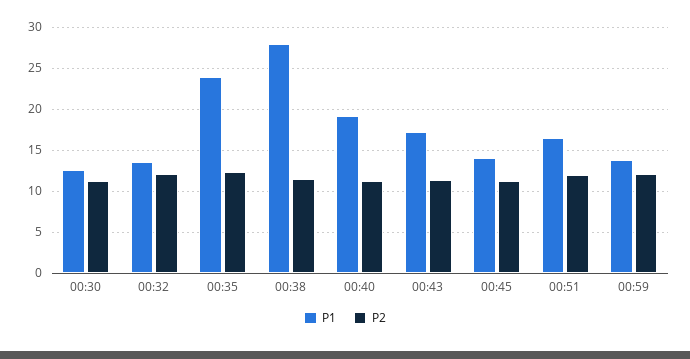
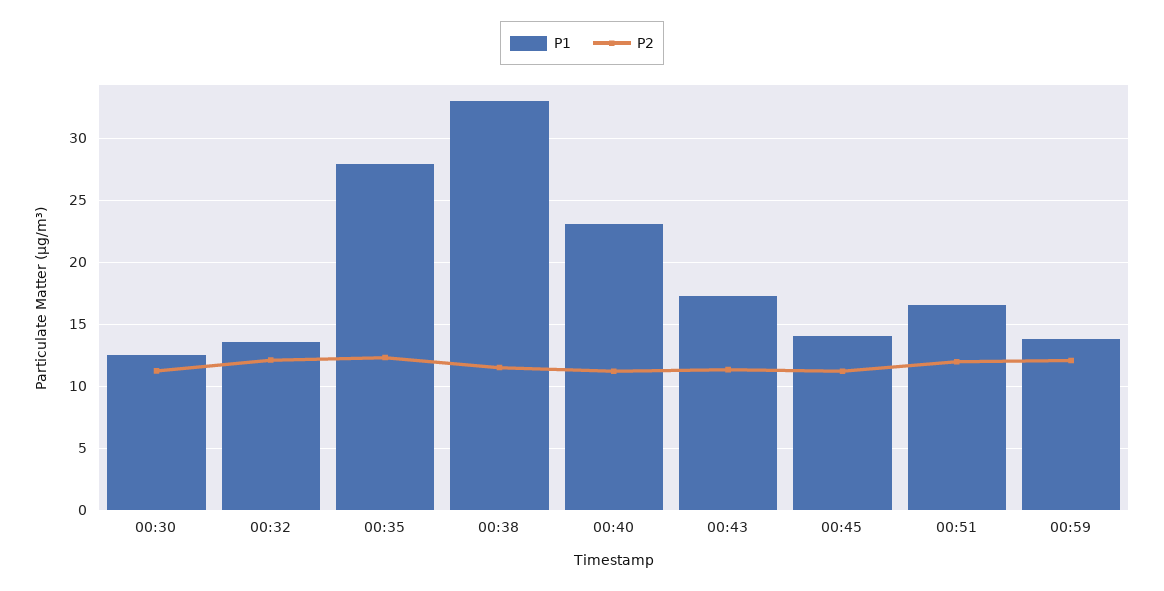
  {
    "P1": {
      "00:30": 12.5,
      "00:32": 13.5,
-     "00:35": 24,
+     "00:35": 28,
-     "00:38": 28,
+     "00:38": 33,
-     "00:40": 19,
+     "00:40": 23,
      "00:43": 17.5,
      "00:45": 14,
      "00:51": 16.5,
      "00:59": 14
    },
    "P2": {
      "00:30": 11,
      "00:32": 12,
      "00:35": 12.5,
      "00:38": 11.5,
      "00:40": 11,
      "00:43": 11.5,
      "00:45": 11,
      "00:51": 12,
      "00:59": 12
    }
  }

